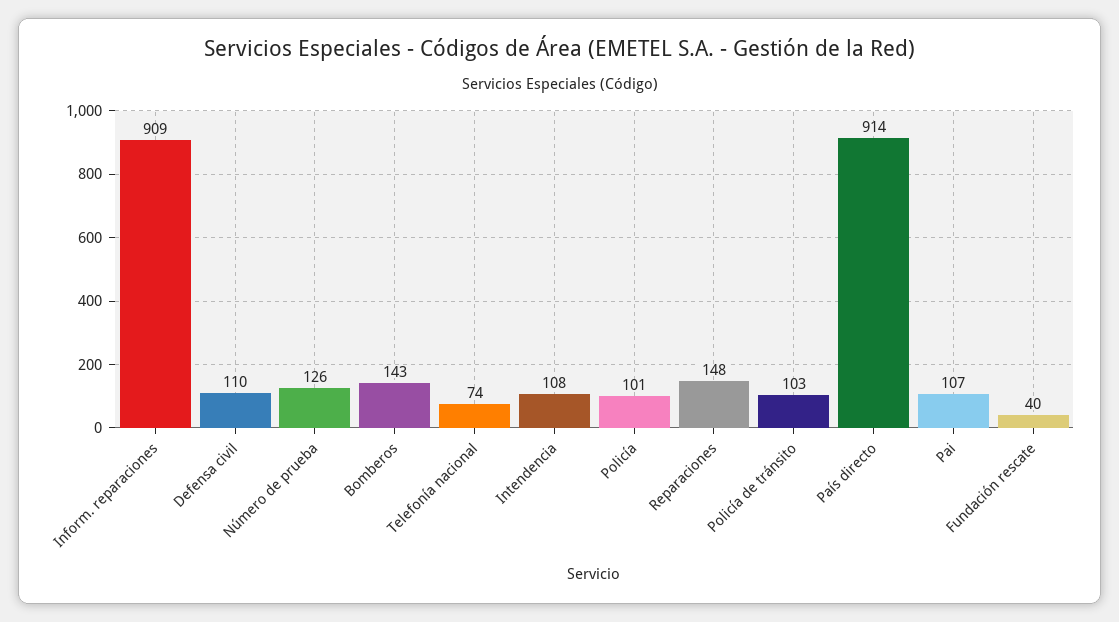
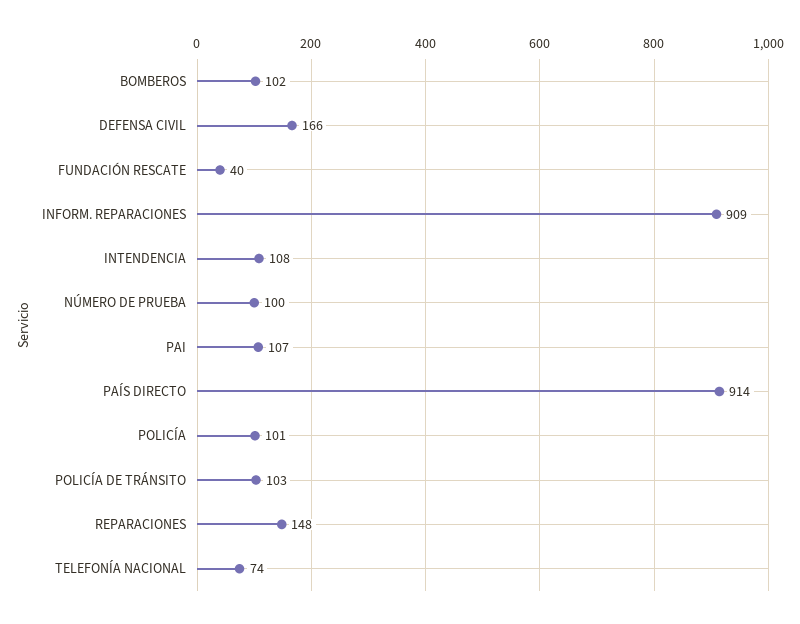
  {
    "Inform. reparaciones": 909,
-   "Defensa civil": 110,
+   "Defensa civil": 166,
-   "Número de prueba": 126,
+   "Número de prueba": 100,
-   "Bomberos": 143,
+   "Bomberos": 102,
    "Telefonía nacional": 74,
    "Intendencia": 108,
    "Policía": 101,
    "Reparaciones": 148,
    "Policía de tránsito": 103,
    "País directo": 914,
    "Pai": 107,
    "Fundación rescate": 40
  }

